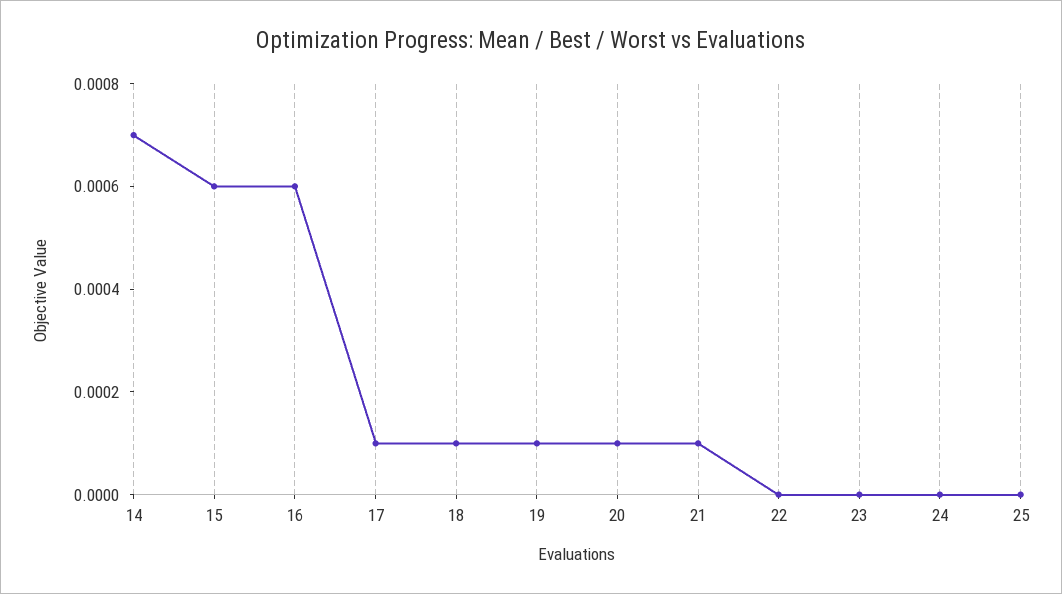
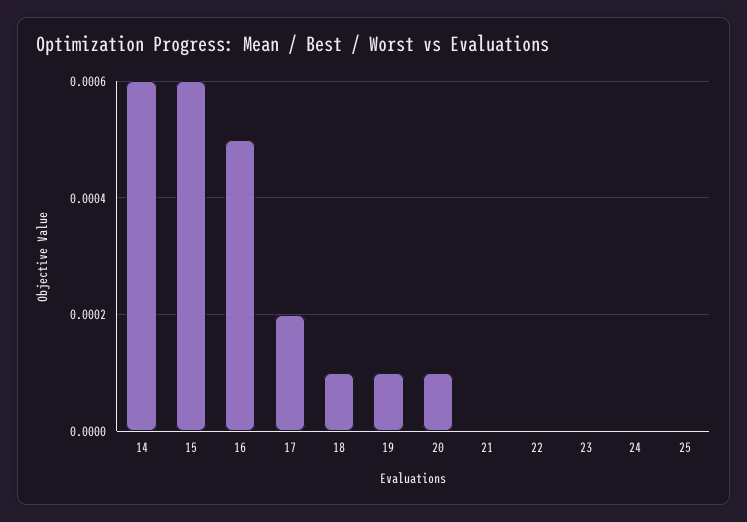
  {
-   "14": 0.0007,
+   "14": 0.0006,
    "15": 0.0006,
-   "16": 0.0006,
+   "16": 0.0005,
-   "17": 0.0001,
+   "17": 0.0002,
    "18": 0.0001,
    "19": 0.0001,
    "20": 0.0001,
-   "21": 0.0001,
+   "21": 0,
    "22": 0,
    "23": 0,
    "24": 0,
    "25": 0
  }

